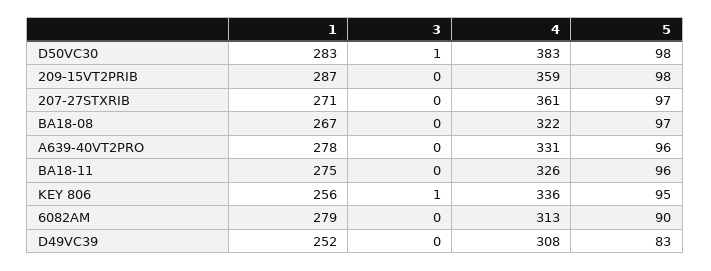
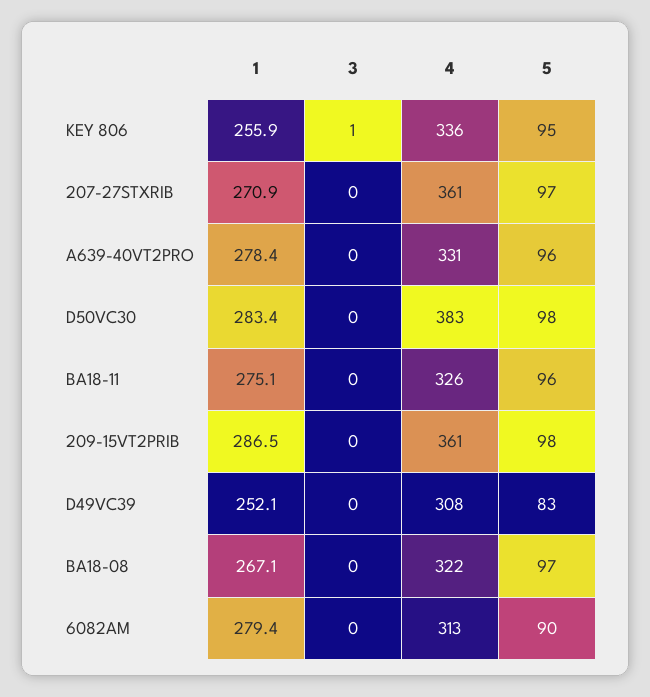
  {
    "1": {
      "D50VC30": 283.4,
      "209-15VT2PRIB": 286.5,
      "207-27STXRIB": 270.9,
      "BA18-08": 267.1,
      "A639-40VT2PRO": 278.4,
      "BA18-11": 275.1,
      "KEY 806": 255.9,
      "6082AM": 279.4,
      "D49VC39": 252.1
    },
    "3": {
-     "D50VC30": 1,
+     "D50VC30": 0,
      "209-15VT2PRIB": 0,
      "207-27STXRIB": 0,
      "BA18-08": 0,
      "A639-40VT2PRO": 0,
      "BA18-11": 0,
      "KEY 806": 1,
      "6082AM": 0,
      "D49VC39": 0
    },
    "4": {
      "D50VC30": 383,
-     "209-15VT2PRIB": 359,
+     "209-15VT2PRIB": 361,
      "207-27STXRIB": 361,
      "BA18-08": 322,
      "A639-40VT2PRO": 331,
      "BA18-11": 326,
      "KEY 806": 336,
      "6082AM": 313,
      "D49VC39": 308
    },
    "5": {
      "D50VC30": 98,
      "209-15VT2PRIB": 98,
      "207-27STXRIB": 97,
      "BA18-08": 97,
      "A639-40VT2PRO": 96,
      "BA18-11": 96,
      "KEY 806": 95,
      "6082AM": 90,
      "D49VC39": 83
    }
  }

